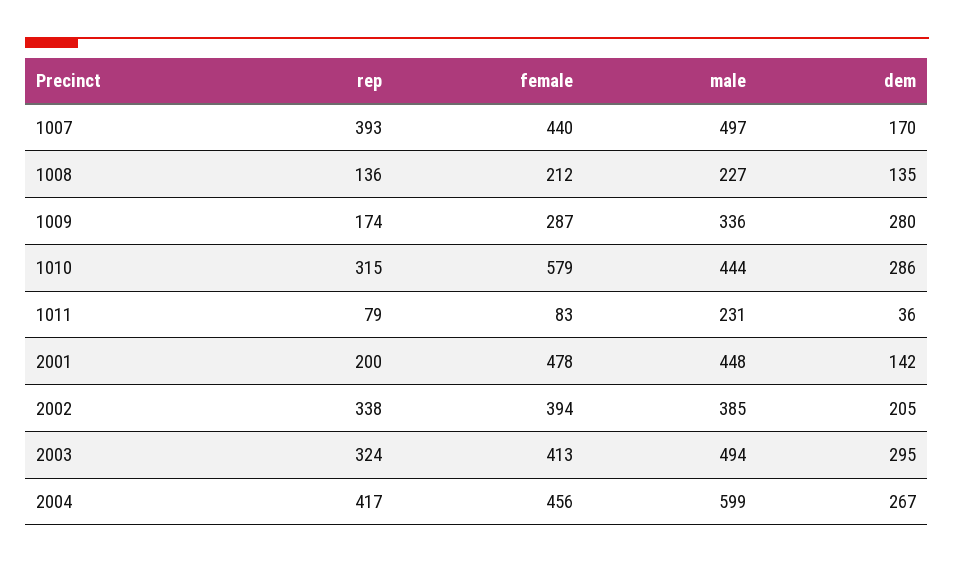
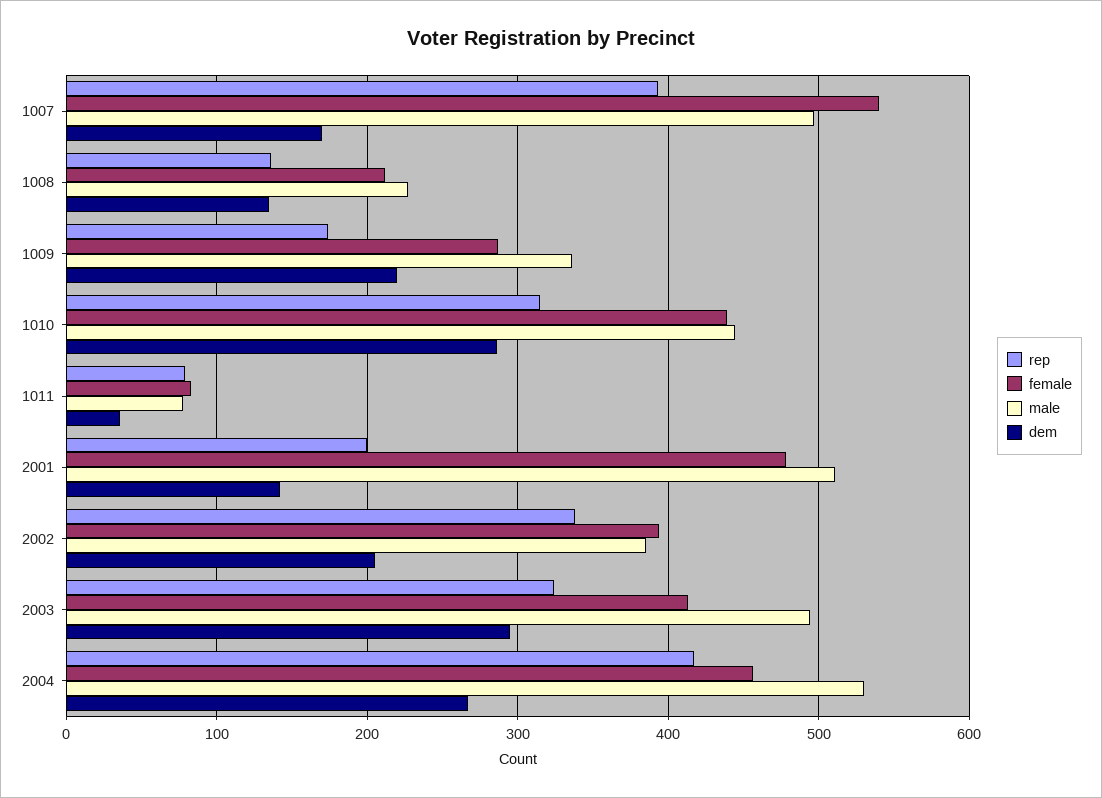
  {
    "rep": {
      "1007": 393,
      "1008": 136,
      "1009": 174,
      "1010": 315,
      "1011": 79,
      "2001": 200,
      "2002": 338,
      "2003": 324,
      "2004": 417
    },
    "female": {
-     "1007": 440,
+     "1007": 540,
      "1008": 212,
      "1009": 287,
-     "1010": 579,
+     "1010": 440,
      "1011": 83,
      "2001": 478,
      "2002": 394,
      "2003": 413,
      "2004": 456
    },
    "male": {
      "1007": 497,
      "1008": 227,
      "1009": 336,
      "1010": 444,
-     "1011": 231,
+     "1011": 80,
-     "2001": 448,
+     "2001": 510,
      "2002": 385,
      "2003": 494,
-     "2004": 599
+     "2004": 530
    },
    "dem": {
      "1007": 170,
      "1008": 135,
-     "1009": 280,
+     "1009": 220,
      "1010": 286,
      "1011": 36,
      "2001": 142,
      "2002": 205,
      "2003": 295,
      "2004": 267
    }
  }

